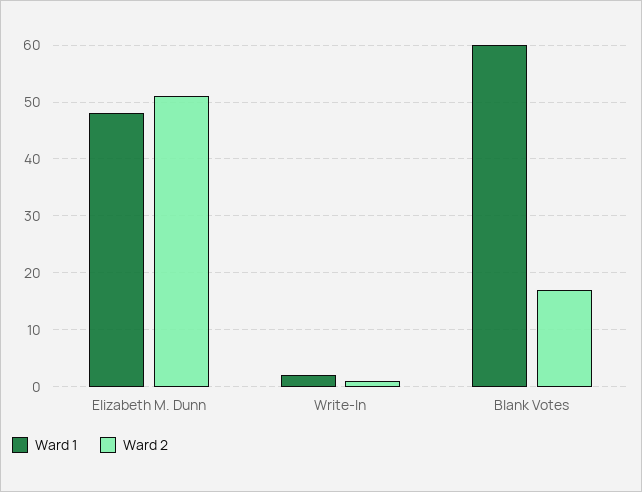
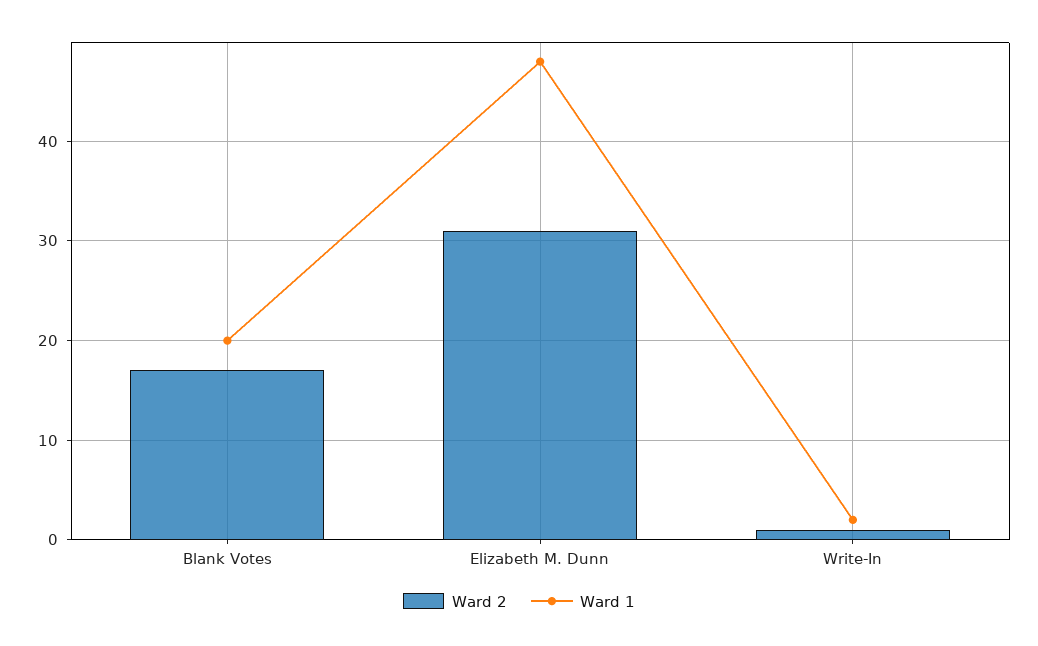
  {
    "Ward 1": {
      "Elizabeth M. Dunn": 48,
      "Write-In": 2,
-     "Blank Votes": 60
+     "Blank Votes": 20
    },
    "Ward 2": {
-     "Elizabeth M. Dunn": 50,
+     "Elizabeth M. Dunn": 31,
      "Write-In": 1,
      "Blank Votes": 17
    }
  }

